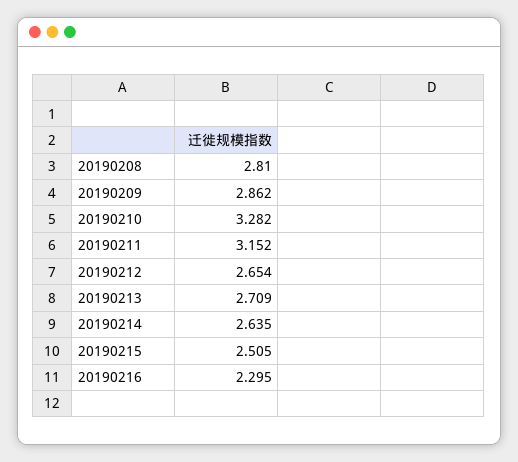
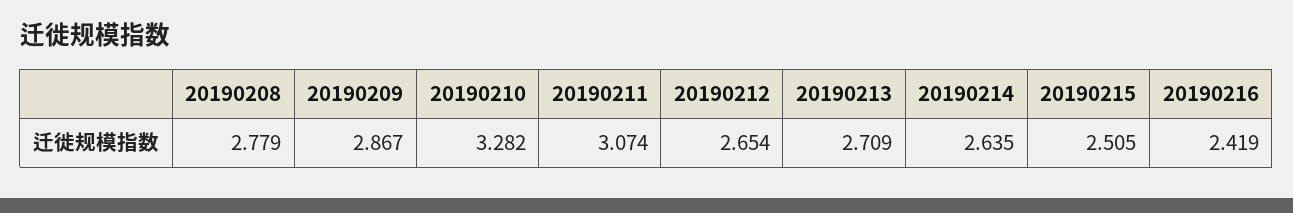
  {
-   "20190208": 2.81,
+   "20190208": 2.779,
-   "20190209": 2.862,
+   "20190209": 2.867,
    "20190210": 3.282,
-   "20190211": 3.152,
+   "20190211": 3.074,
    "20190212": 2.654,
    "20190213": 2.709,
    "20190214": 2.635,
    "20190215": 2.505,
-   "20190216": 2.295
+   "20190216": 2.419
  }

